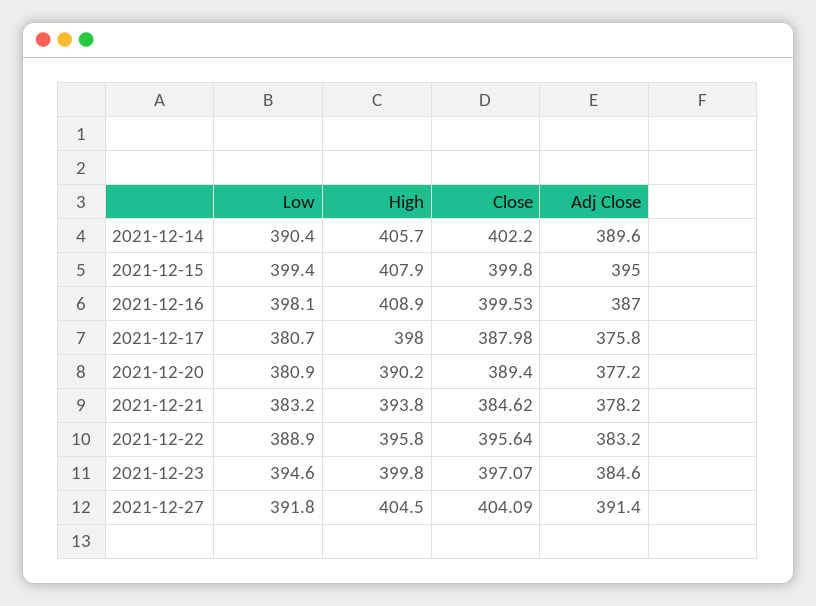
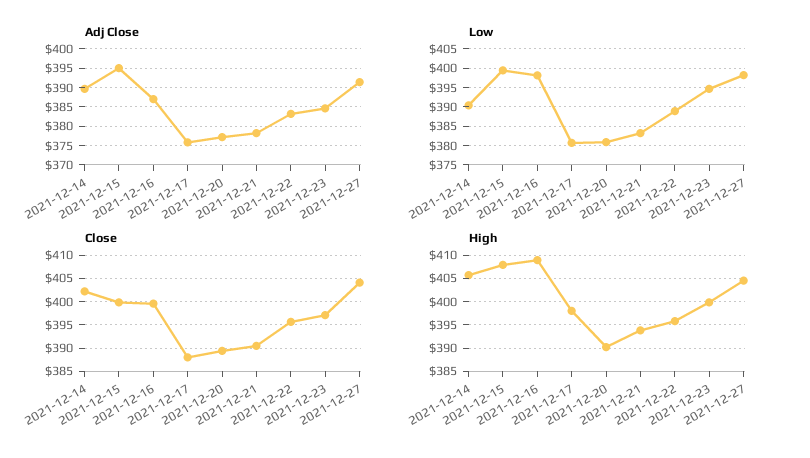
  {
    "Low": {
      "2021-12-14": 390.4,
      "2021-12-15": 399.4,
      "2021-12-16": 398.1,
      "2021-12-17": 380.7,
      "2021-12-20": 380.9,
      "2021-12-21": 383.2,
      "2021-12-22": 388.9,
      "2021-12-23": 394.6,
-     "2021-12-27": 391.8
+     "2021-12-27": 397.5
    },
    "High": {
      "2021-12-14": 405.7,
      "2021-12-15": 407.9,
      "2021-12-16": 408.9,
      "2021-12-17": 398,
      "2021-12-20": 390.2,
      "2021-12-21": 393.8,
      "2021-12-22": 395.8,
      "2021-12-23": 399.8,
      "2021-12-27": 404.5
    },
    "Close": {
      "2021-12-14": 402.2,
      "2021-12-15": 399.8,
      "2021-12-16": 399.53,
      "2021-12-17": 387.98,
      "2021-12-20": 389.4,
-     "2021-12-21": 384.62,
+     "2021-12-21": 390,
      "2021-12-22": 395.64,
      "2021-12-23": 397.07,
      "2021-12-27": 404.09
    },
    "Adj Close": {
      "2021-12-14": 389.6,
      "2021-12-15": 395,
      "2021-12-16": 387,
      "2021-12-17": 375.8,
      "2021-12-20": 377.2,
      "2021-12-21": 378.2,
      "2021-12-22": 383.2,
      "2021-12-23": 384.6,
      "2021-12-27": 391.4
    }
  }

